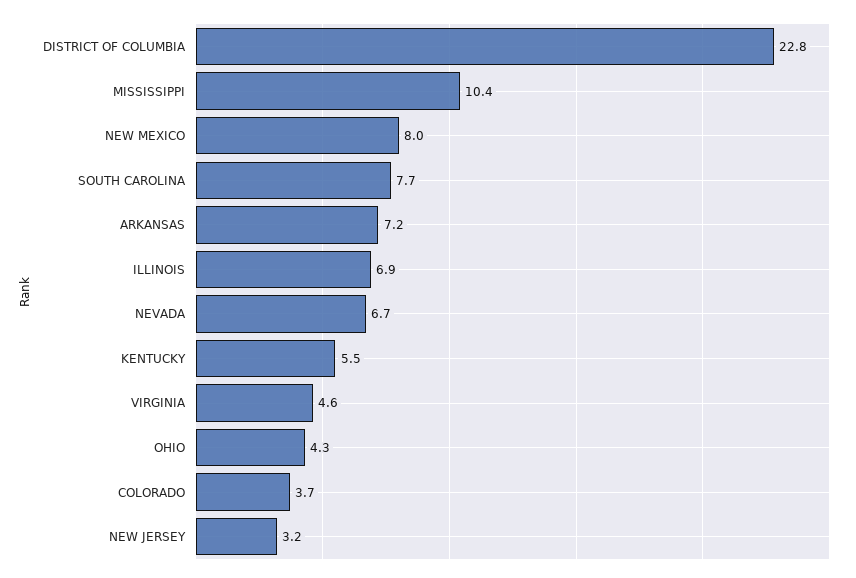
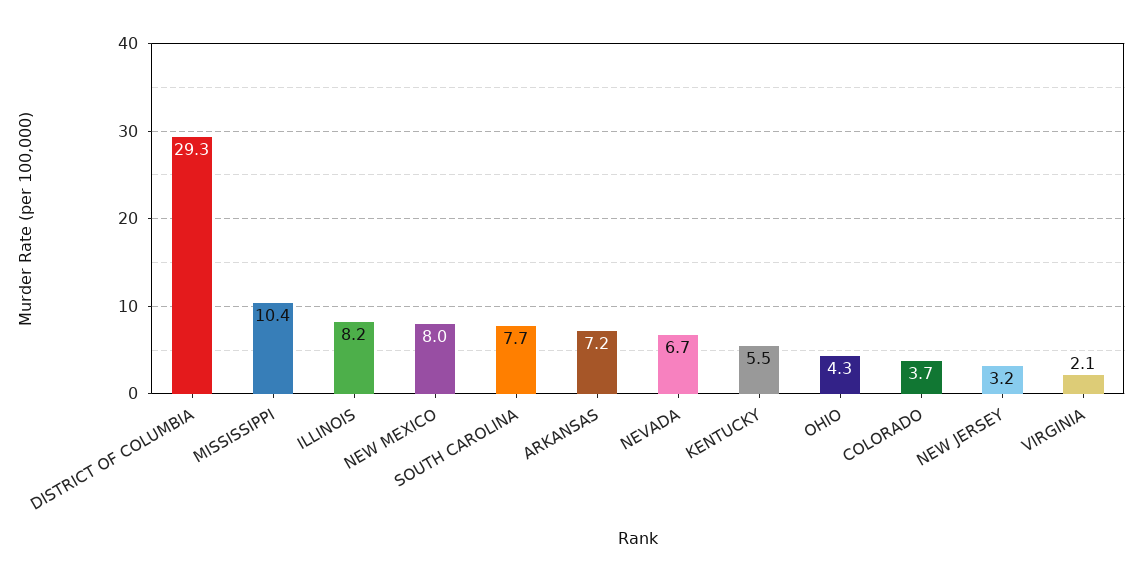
  {
-   "DISTRICT OF COLUMBIA": 22.8,
+   "DISTRICT OF COLUMBIA": 29.3,
    "MISSISSIPPI": 10.4,
    "NEW MEXICO": 8,
    "SOUTH CAROLINA": 7.7,
    "ARKANSAS": 7.2,
-   "ILLINOIS": 6.9,
+   "ILLINOIS": 8.2,
    "NEVADA": 6.7,
    "KENTUCKY": 5.5,
-   "VIRGINIA": 4.6,
+   "VIRGINIA": 2.1,
    "OHIO": 4.3,
    "COLORADO": 3.7,
    "NEW JERSEY": 3.2
  }

